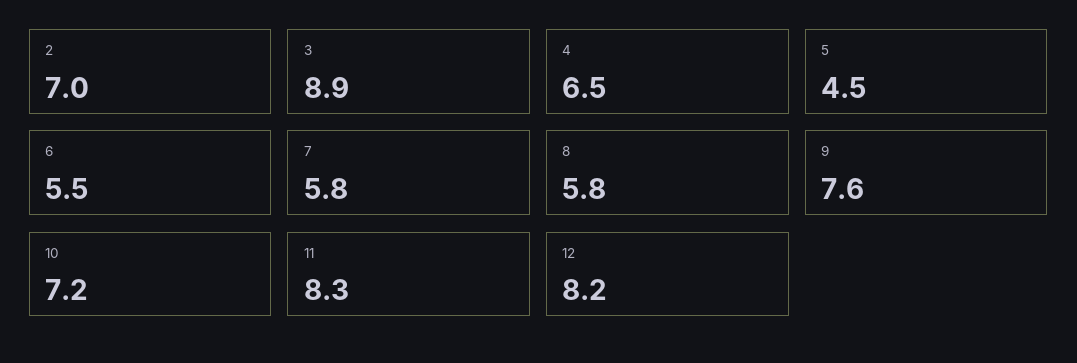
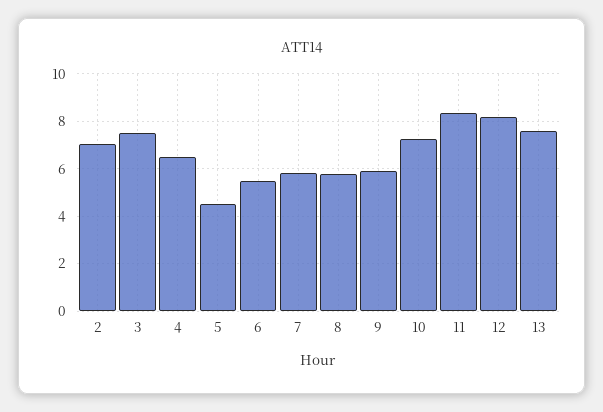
  {
    "2": 7,
-   "3": 8.9,
+   "3": 7.5,
    "4": 6.5,
    "5": 4.5,
    "6": 5.5,
    "7": 5.8,
    "8": 5.8,
-   "9": 7.6,
+   "9": 6,
    "10": 7.2,
    "11": 8.3,
-   "12": 8.2
+   "12": 8.2,
+   "13": 7.5
  }

